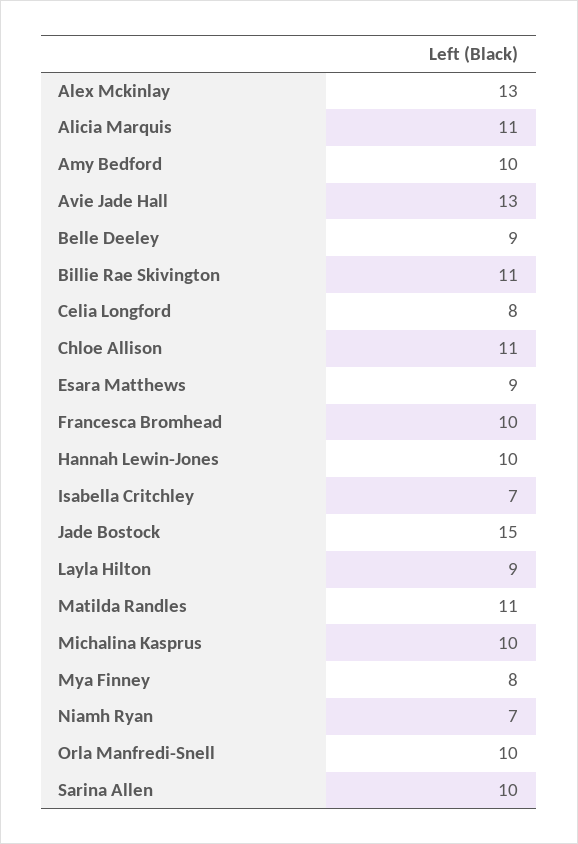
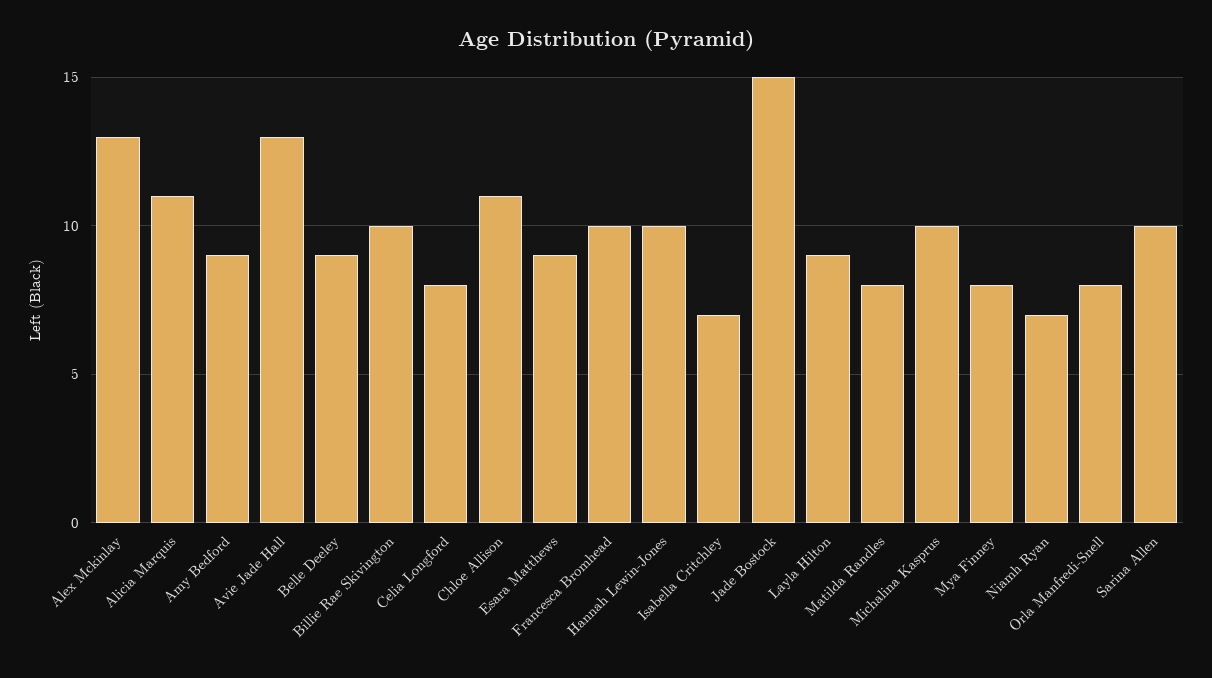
  {
    "Alex Mckinlay": 13,
    "Alicia Marquis": 11,
-   "Amy Bedford": 10,
+   "Amy Bedford": 9,
    "Avie Jade Hall": 13,
    "Belle Deeley": 9,
-   "Billie Rae Skivington": 11,
+   "Billie Rae Skivington": 10,
    "Celia Longford": 8,
    "Chloe Allison": 11,
    "Esara Matthews": 9,
    "Francesca Bromhead": 10,
    "Hannah Lewin-Jones": 10,
    "Isabella Critchley": 7,
    "Jade Bostock": 15,
    "Layla Hilton": 9,
-   "Matilda Randles": 11,
+   "Matilda Randles": 8,
    "Michalina Kasprus": 10,
    "Mya Finney": 8,
    "Niamh Ryan": 7,
-   "Orla Manfredi-Snell": 10,
+   "Orla Manfredi-Snell": 8,
    "Sarina Allen": 10
  }

